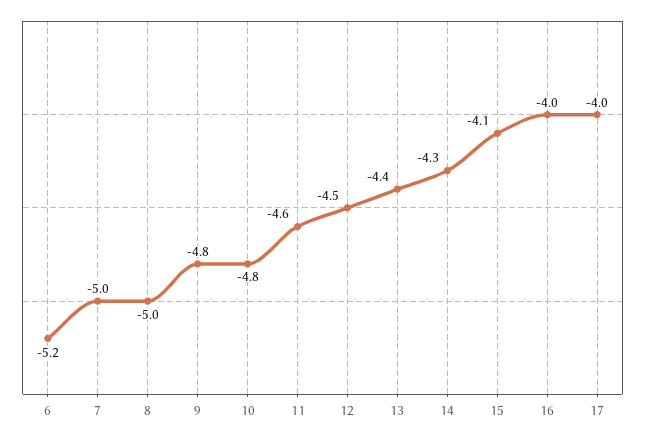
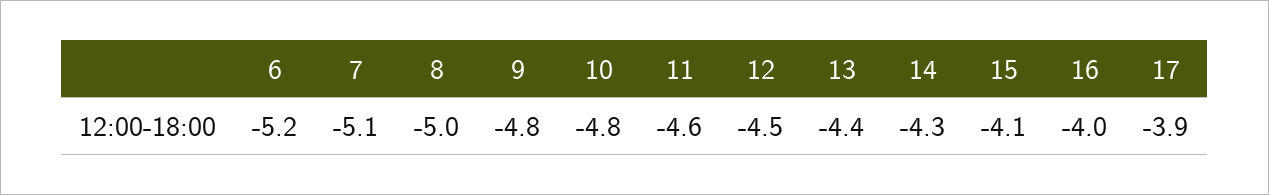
  {
    "6": -5.2,
-   "7": -5,
+   "7": -5.1,
    "8": -5,
    "9": -4.8,
    "10": -4.8,
    "11": -4.6,
    "12": -4.5,
    "13": -4.4,
    "14": -4.3,
    "15": -4.1,
    "16": -4,
-   "17": -4
+   "17": -3.9
  }

